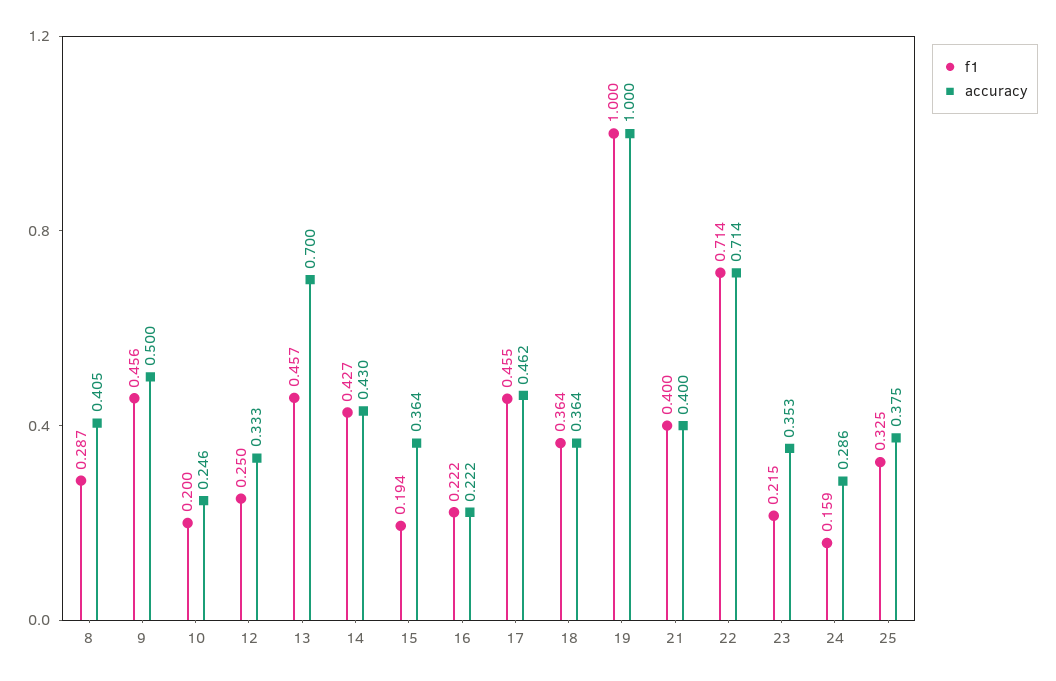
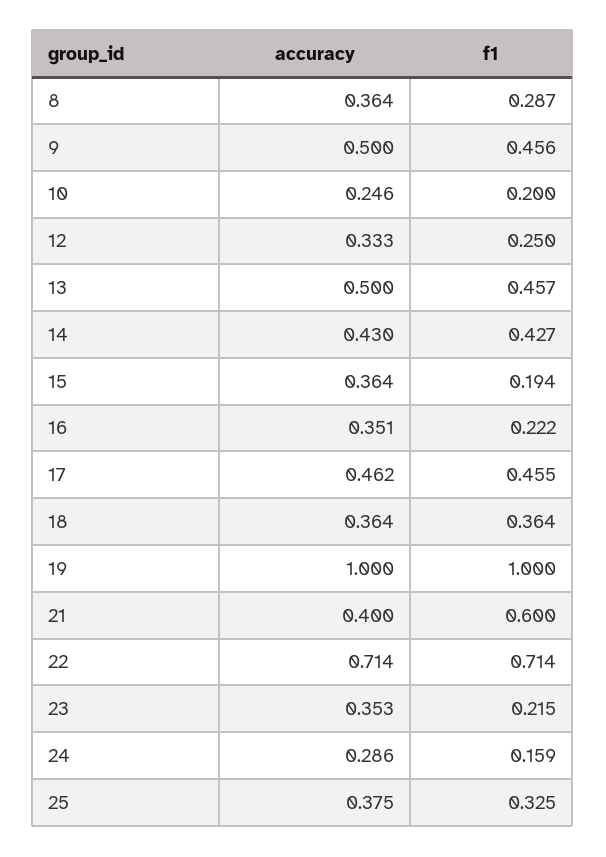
  {
    "f1": {
      "8": 0.287,
      "9": 0.456,
      "10": 0.2,
      "12": 0.25,
      "13": 0.457,
      "14": 0.427,
      "15": 0.194,
      "16": 0.222,
      "17": 0.455,
      "18": 0.364,
      "19": 1,
-     "21": 0.4,
+     "21": 0.6,
      "22": 0.714,
      "23": 0.215,
      "24": 0.159,
      "25": 0.325
    },
    "accuracy": {
-     "8": 0.405,
+     "8": 0.364,
      "9": 0.5,
      "10": 0.246,
      "12": 0.333,
-     "13": 0.7,
+     "13": 0.5,
      "14": 0.43,
      "15": 0.364,
-     "16": 0.222,
+     "16": 0.351,
      "17": 0.462,
      "18": 0.364,
      "19": 1,
      "21": 0.4,
      "22": 0.714,
      "23": 0.353,
      "24": 0.286,
      "25": 0.375
    }
  }

